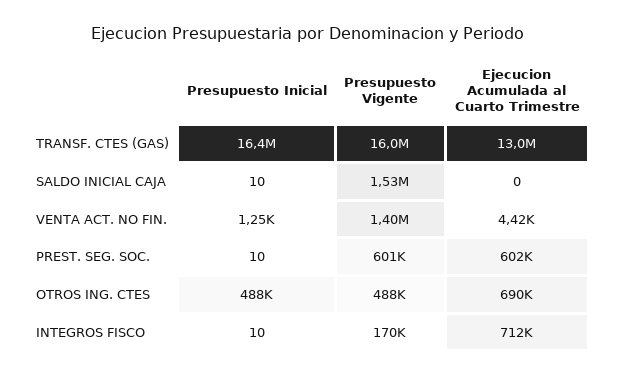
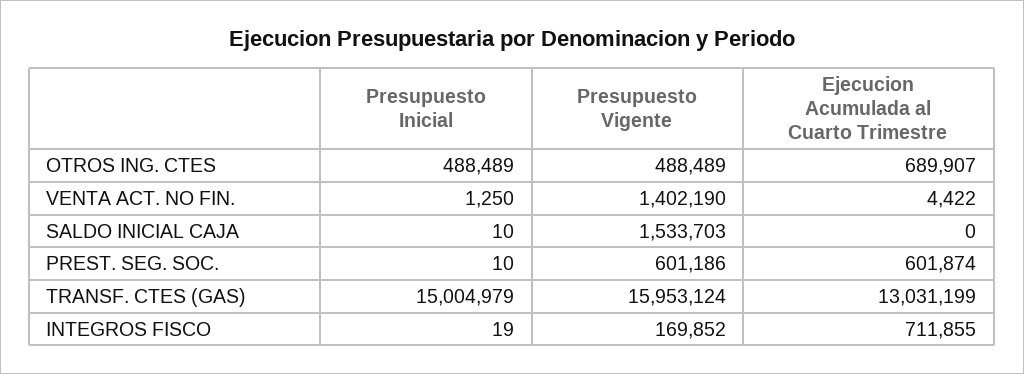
  {
    "Presupuesto Inicial": {
-     "TRANSF. CTES (GAS)": 16400000,
+     "TRANSF. CTES (GAS)": 15004979,
      "SALDO INICIAL CAJA": 10,
      "VENTA ACT. NO FIN.": 1250,
      "PREST. SEG. SOC.": 10,
      "OTROS ING. CTES": 488489,
-     "INTEGROS FISCO": 10
+     "INTEGROS FISCO": 19
    },
    "Presupuesto Vigente": {
      "TRANSF. CTES (GAS)": 15953124,
      "SALDO INICIAL CAJA": 1533703,
      "VENTA ACT. NO FIN.": 1402190,
      "PREST. SEG. SOC.": 601186,
      "OTROS ING. CTES": 488489,
      "INTEGROS FISCO": 169852
    },
    "Ejecucion Acumulada al Cuarto Trimestre": {
      "TRANSF. CTES (GAS)": 13031199,
      "SALDO INICIAL CAJA": 0,
      "VENTA ACT. NO FIN.": 4422,
      "PREST. SEG. SOC.": 601874,
      "OTROS ING. CTES": 689907,
      "INTEGROS FISCO": 711855
    }
  }

